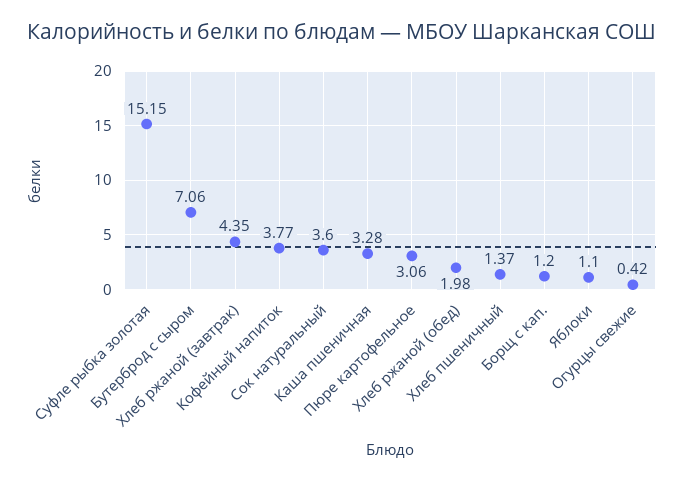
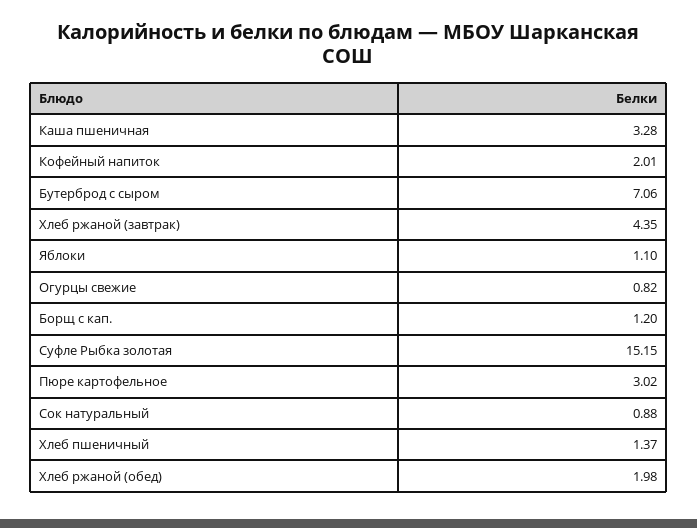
  {
    "Суфле рыбка золотая": 15.15,
    "Бутерброд с сыром": 7.06,
    "Хлеб ржаной (завтрак)": 4.35,
-   "Кофейный напиток": 3.77,
+   "Кофейный напиток": 2.01,
-   "Сок натуральный": 3.6,
+   "Сок натуральный": 0.88,
    "Каша пшеничная": 3.28,
-   "Пюре картофельное": 3.06,
+   "Пюре картофельное": 3.02,
    "Хлеб ржаной (обед)": 1.98,
    "Хлеб пшеничный": 1.37,
    "Борщ с кап.": 1.2,
    "Яблоки": 1.1,
-   "Огурцы свежие": 0.42
+   "Огурцы свежие": 0.82
  }

